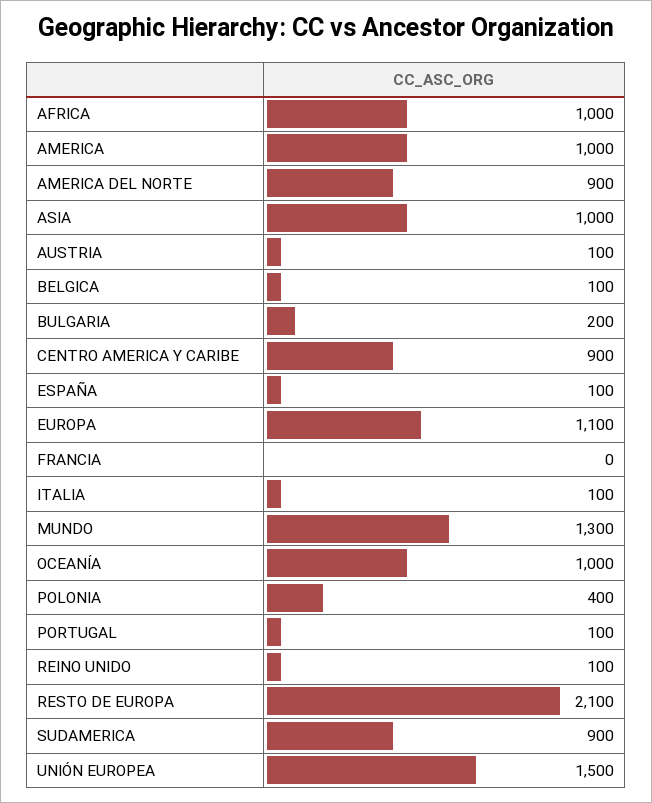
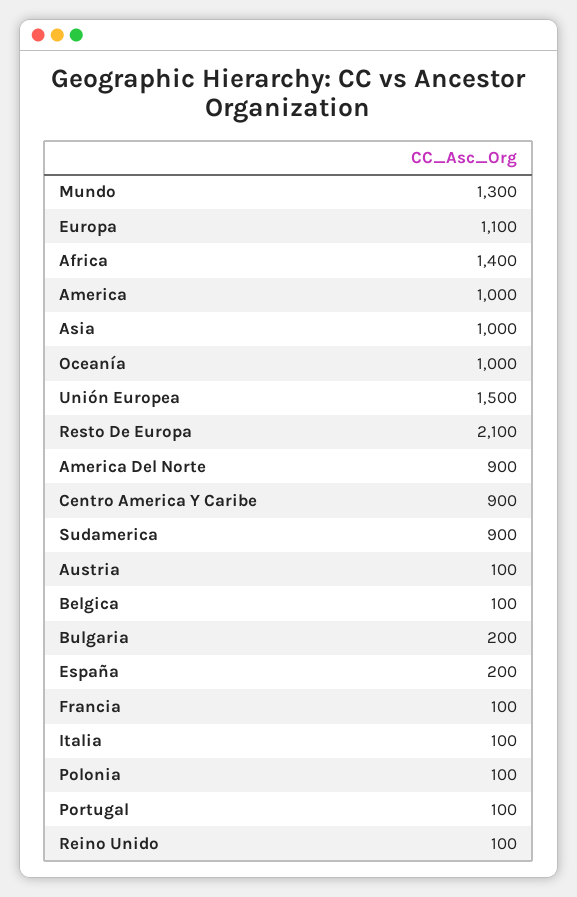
  {
-   "AFRICA": 1000,
+   "AFRICA": 1400,
    "AMERICA": 1000,
    "AMERICA DEL NORTE": 900,
    "ASIA": 1000,
    "AUSTRIA": 100,
    "BELGICA": 100,
    "BULGARIA": 200,
    "CENTRO AMERICA Y CARIBE": 900,
-   "ESPAÑA": 100,
+   "ESPAÑA": 200,
    "EUROPA": 1100,
-   "FRANCIA": 0,
+   "FRANCIA": 100,
    "ITALIA": 100,
    "MUNDO": 1300,
    "OCEANÍA": 1000,
-   "POLONIA": 400,
+   "POLONIA": 100,
    "PORTUGAL": 100,
    "REINO UNIDO": 100,
    "RESTO DE EUROPA": 2100,
    "SUDAMERICA": 900,
    "UNIÓN EUROPEA": 1500
  }

